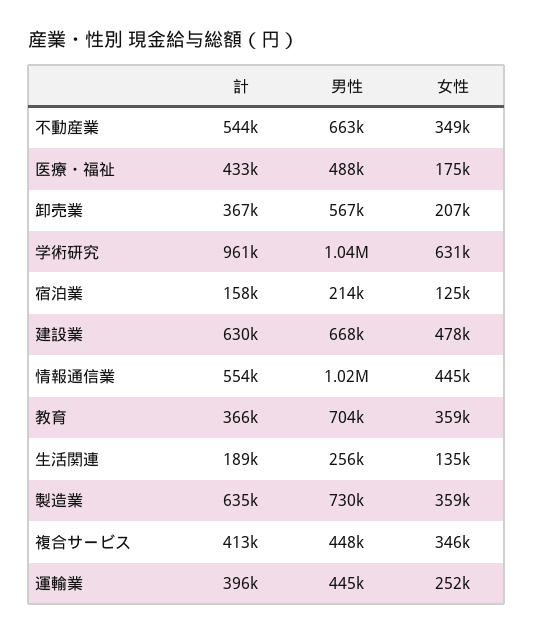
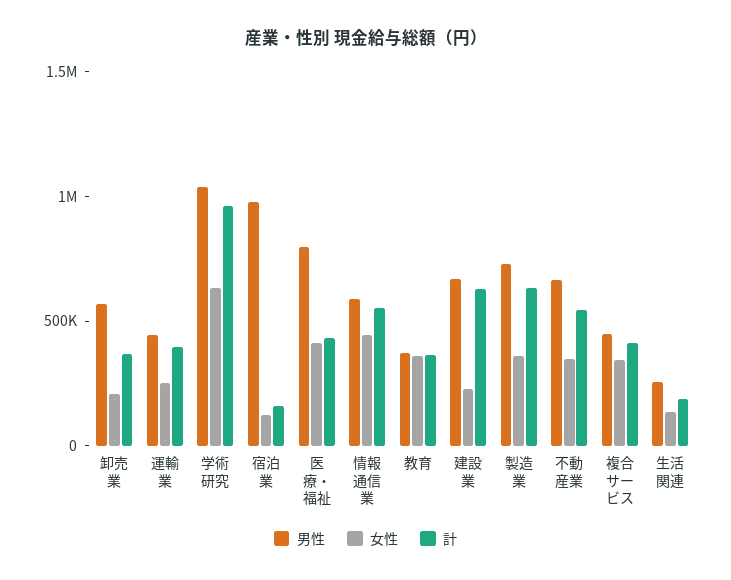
  {
    "計": {
      "不動産業": 544000,
      "医療・福祉": 433000,
      "卸売業": 367000,
      "学術研究": 961000,
      "宿泊業": 158000,
      "建設業": 630000,
      "情報通信業": 554000,
      "教育": 366000,
      "生活関連": 189000,
      "製造業": 635000,
      "複合サービス": 413000,
      "運輸業": 396000
    },
    "男性": {
      "不動産業": 663000,
-     "医療・福祉": 488000,
+     "医療・福祉": 800000,
      "卸売業": 567000,
      "学術研究": 1040000,
-     "宿泊業": 214000,
+     "宿泊業": 1000000,
      "建設業": 668000,
-     "情報通信業": 1020000,
+     "情報通信業": 600000,
-     "教育": 704000,
+     "教育": 400000,
      "生活関連": 256000,
      "製造業": 730000,
      "複合サービス": 448000,
      "運輸業": 445000
    },
    "女性": {
      "不動産業": 349000,
-     "医療・福祉": 175000,
+     "医療・福祉": 400000,
      "卸売業": 207000,
      "学術研究": 631000,
      "宿泊業": 125000,
-     "建設業": 478000,
+     "建設業": 200000,
      "情報通信業": 445000,
      "教育": 359000,
      "生活関連": 135000,
      "製造業": 359000,
      "複合サービス": 346000,
      "運輸業": 252000
    }
  }

